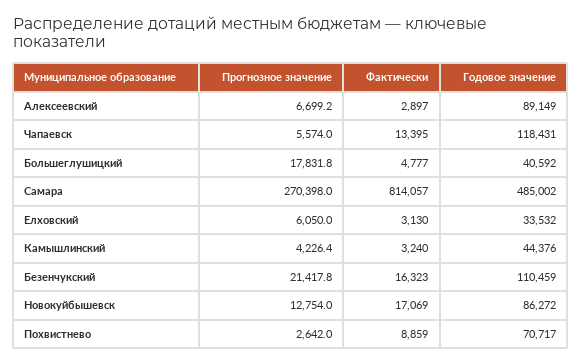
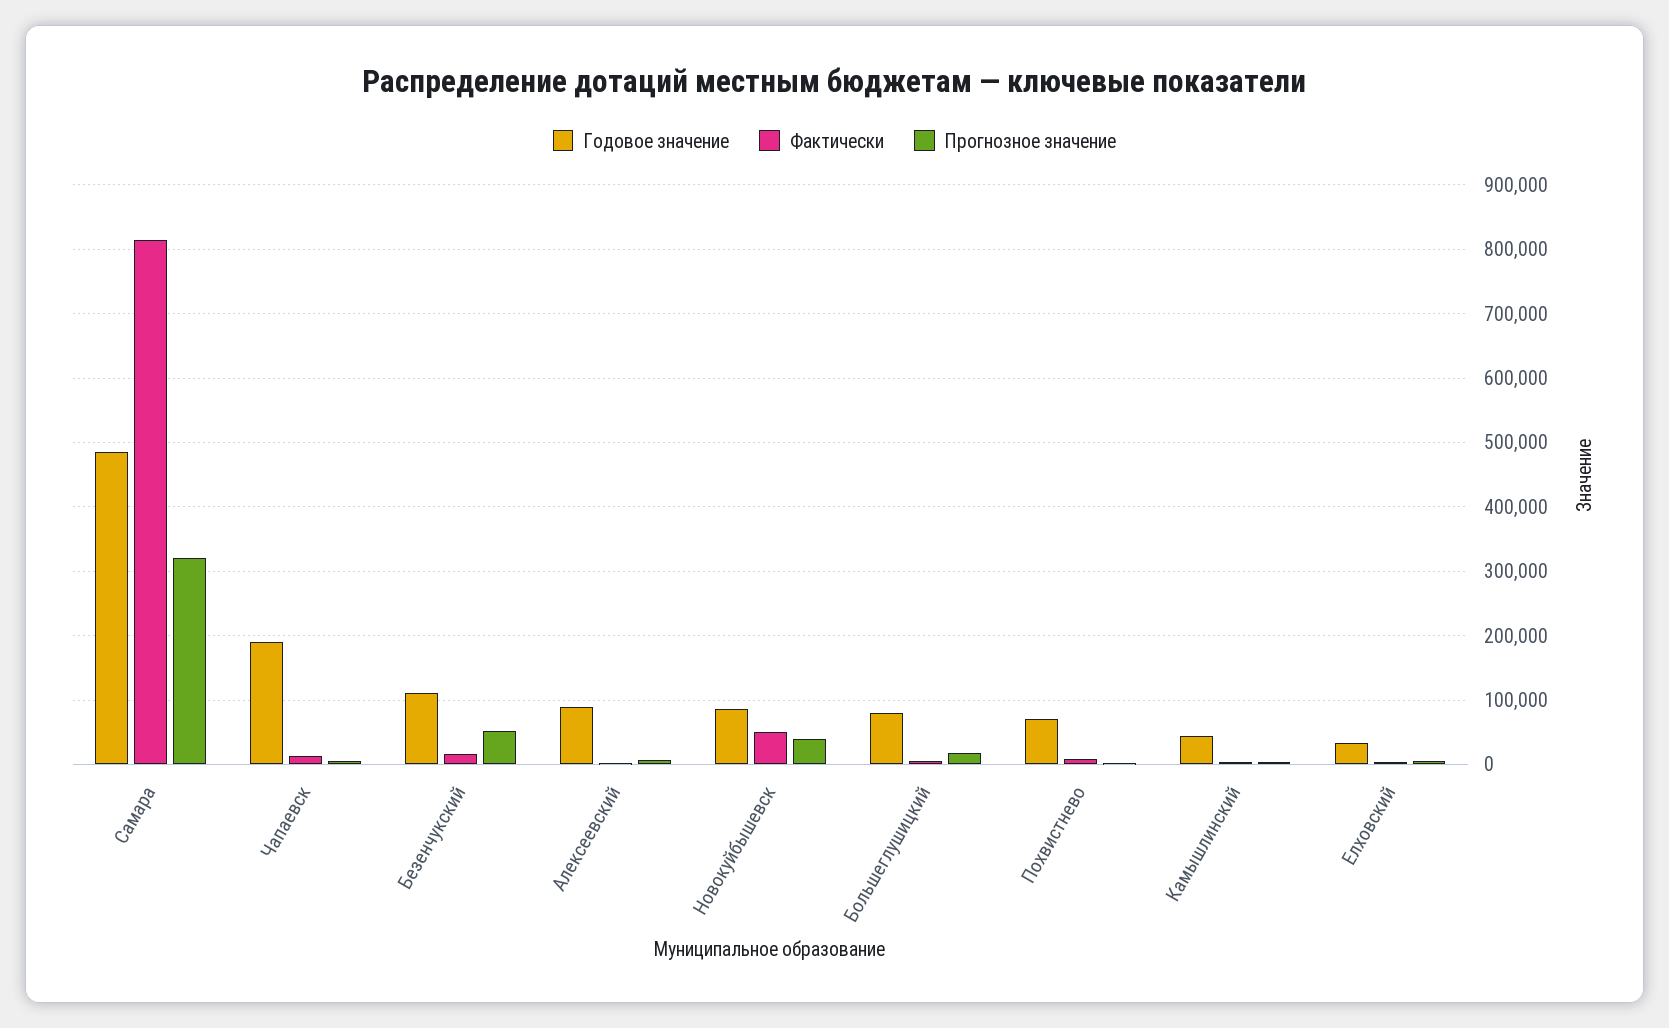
  {
    "Прогнозное значение": {
      "Алексеевский": 6699.2,
      "Чапаевск": 5574,
      "Большеглушицкий": 17831.8,
-     "Самара": 270398,
+     "Самара": 320000,
      "Елховский": 6050,
      "Камышлинский": 4226.4,
-     "Безенчукский": 21417.8,
+     "Безенчукский": 50000,
-     "Новокуйбышевск": 12754,
+     "Новокуйбышевск": 40000,
      "Похвистнево": 2642
    },
    "Фактически": {
      "Алексеевский": 2897,
      "Чапаевск": 13395,
      "Большеглушицкий": 4777,
      "Самара": 814057,
      "Елховский": 3130,
      "Камышлинский": 3240,
      "Безенчукский": 16323,
-     "Новокуйбышевск": 17069,
+     "Новокуйбышевск": 50000,
      "Похвистнево": 8859
    },
    "Годовое значение": {
      "Алексеевский": 89149,
-     "Чапаевск": 118431,
+     "Чапаевск": 190000,
-     "Большеглушицкий": 40592,
+     "Большеглушицкий": 80000,
      "Самара": 485002,
      "Елховский": 33532,
      "Камышлинский": 44376,
      "Безенчукский": 110459,
      "Новокуйбышевск": 86272,
      "Похвистнево": 70717
    }
  }

